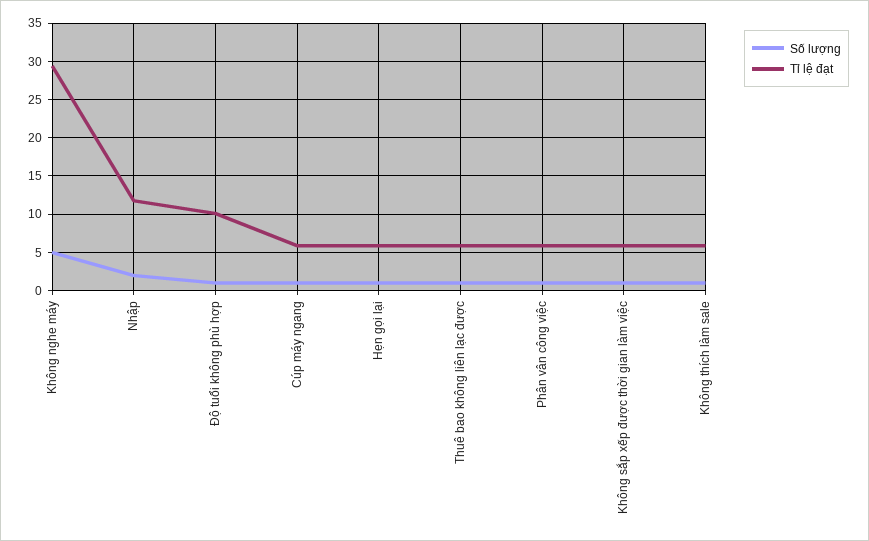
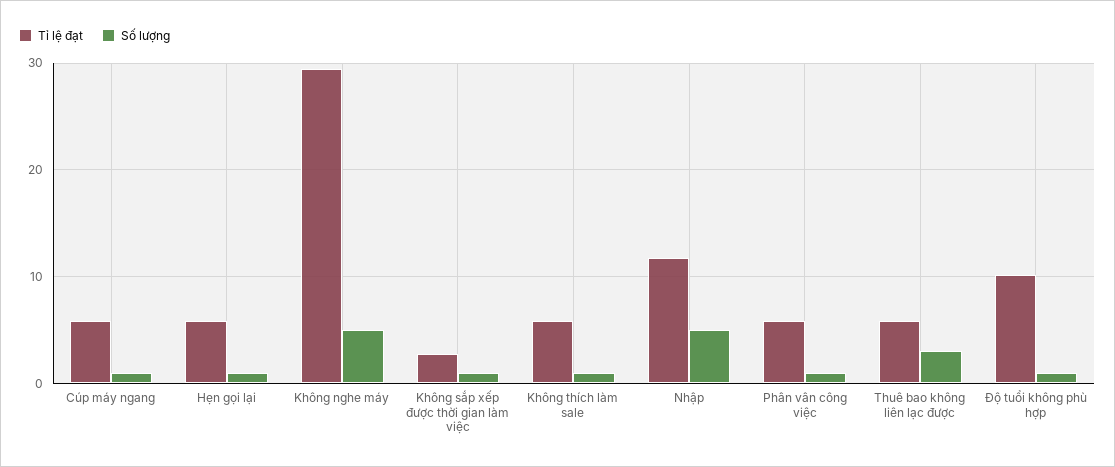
  {
    "Số lượng": {
      "Không nghe máy": 5,
-     "Nhập": 2,
+     "Nhập": 5,
      "Độ tuổi không phù hợp": 1,
      "Cúp máy ngang": 1,
      "Hẹn gọi lại": 1,
-     "Thuê bao không liên lạc được": 1,
+     "Thuê bao không liên lạc được": 3,
      "Phân vân công việc": 1,
      "Không sắp xếp được thời gian làm việc": 1,
      "Không thích làm sale": 1
    },
    "Tỉ lệ đạt": {
      "Không nghe máy": 29,
      "Nhập": 12,
      "Độ tuổi không phù hợp": 10,
      "Cúp máy ngang": 6,
      "Hẹn gọi lại": 6,
      "Thuê bao không liên lạc được": 6,
      "Phân vân công việc": 6,
-     "Không sắp xếp được thời gian làm việc": 6,
+     "Không sắp xếp được thời gian làm việc": 3,
      "Không thích làm sale": 6
    }
  }

